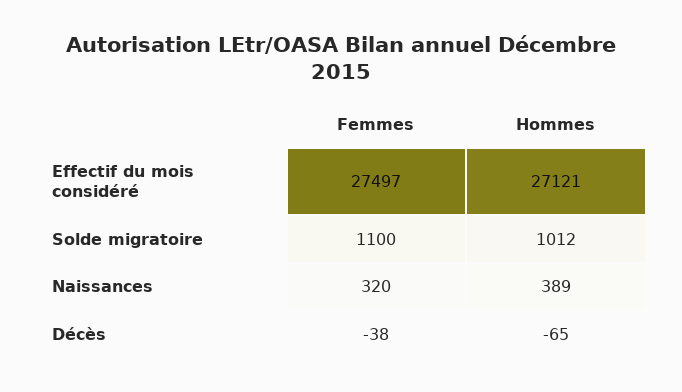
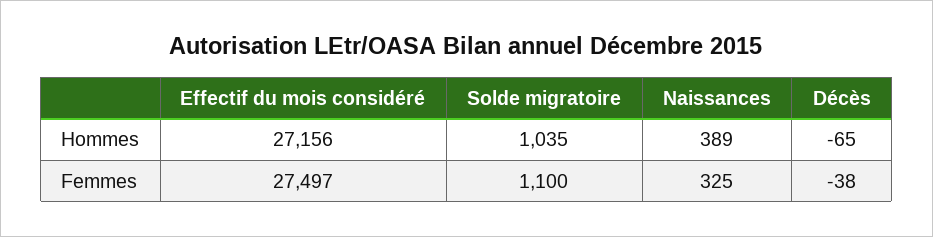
  {
    "Femmes": {
      "Effectif du mois considéré": 27497,
      "Solde migratoire": 1100,
-     "Naissances": 320,
+     "Naissances": 325,
      "Décès": -38
    },
    "Hommes": {
-     "Effectif du mois considéré": 27121,
+     "Effectif du mois considéré": 27156,
-     "Solde migratoire": 1012,
+     "Solde migratoire": 1035,
      "Naissances": 389,
      "Décès": -65
    }
  }

